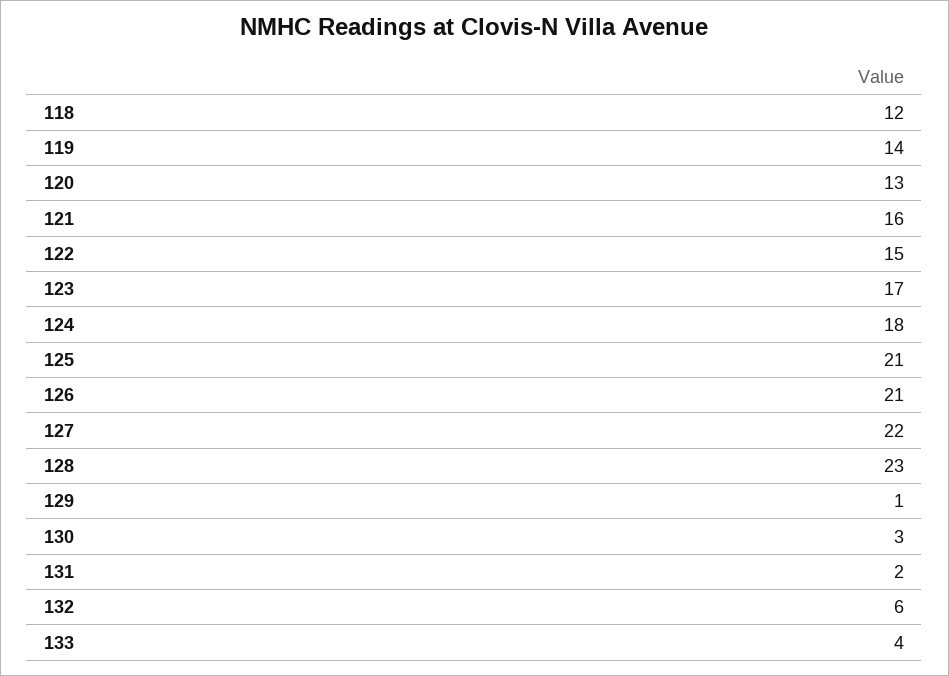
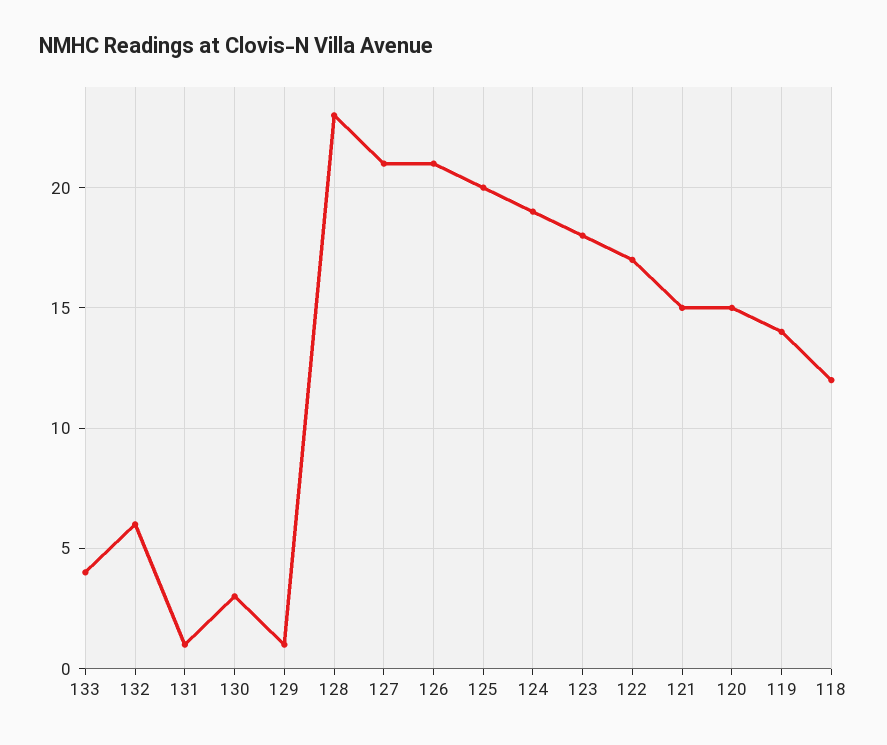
  {
    "118": 12,
    "119": 14,
-   "120": 13,
+   "120": 15,
-   "121": 16,
+   "121": 15,
-   "122": 15,
+   "122": 17,
-   "123": 17,
+   "123": 18,
-   "124": 18,
+   "124": 19,
-   "125": 21,
+   "125": 20,
    "126": 21,
-   "127": 22,
+   "127": 21,
    "128": 23,
    "129": 1,
    "130": 3,
-   "131": 2,
+   "131": 1,
    "132": 6,
    "133": 4
  }

